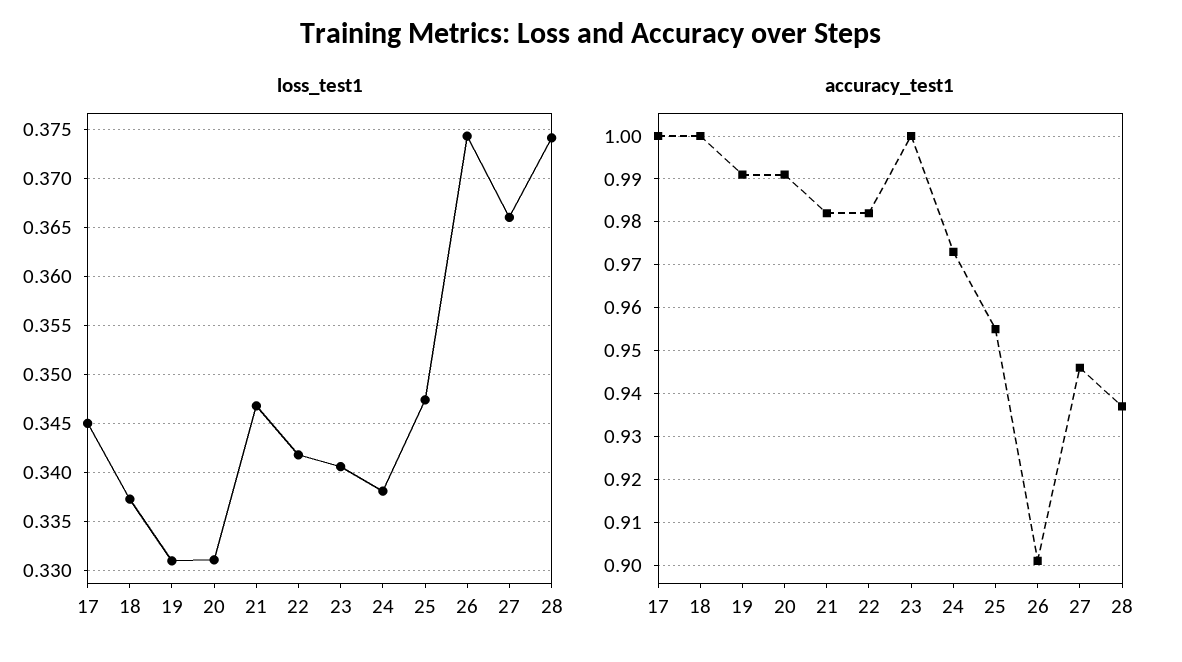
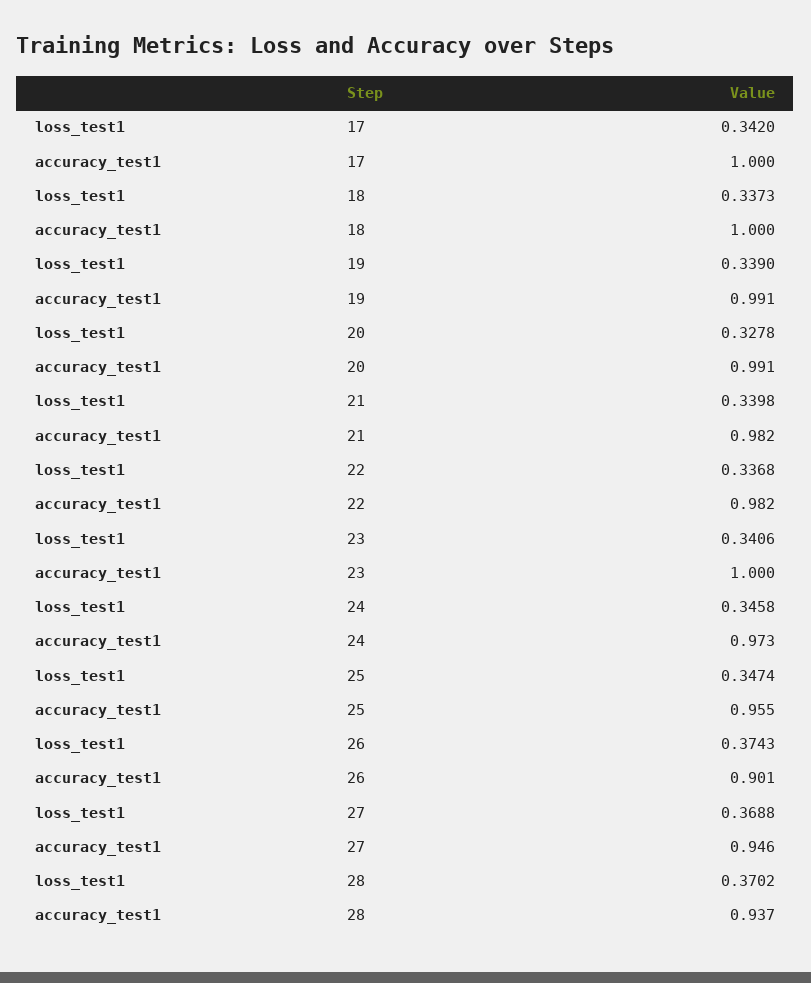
  {
    "loss_test1": {
-     "17": 0.345,
+     "17": 0.342,
      "18": 0.3373,
-     "19": 0.331,
+     "19": 0.339,
-     "20": 0.331,
+     "20": 0.3278,
-     "21": 0.347,
+     "21": 0.3398,
-     "22": 0.342,
+     "22": 0.3368,
      "23": 0.3406,
-     "24": 0.338,
+     "24": 0.3458,
      "25": 0.3474,
      "26": 0.3743,
-     "27": 0.366,
+     "27": 0.3688,
-     "28": 0.374
+     "28": 0.3702
    },
    "accuracy_test1": {
      "17": 1,
      "18": 1,
      "19": 0.991,
      "20": 0.991,
      "21": 0.982,
      "22": 0.982,
      "23": 1,
      "24": 0.973,
      "25": 0.955,
      "26": 0.901,
      "27": 0.946,
      "28": 0.937
    }
  }

